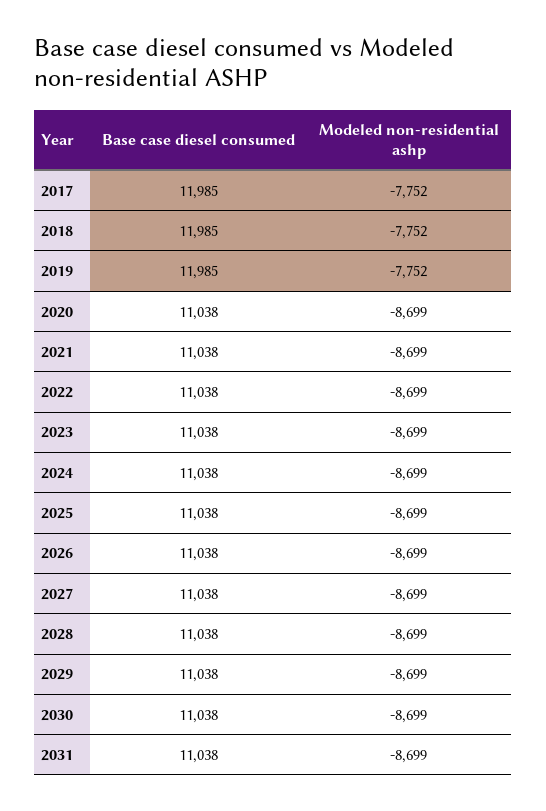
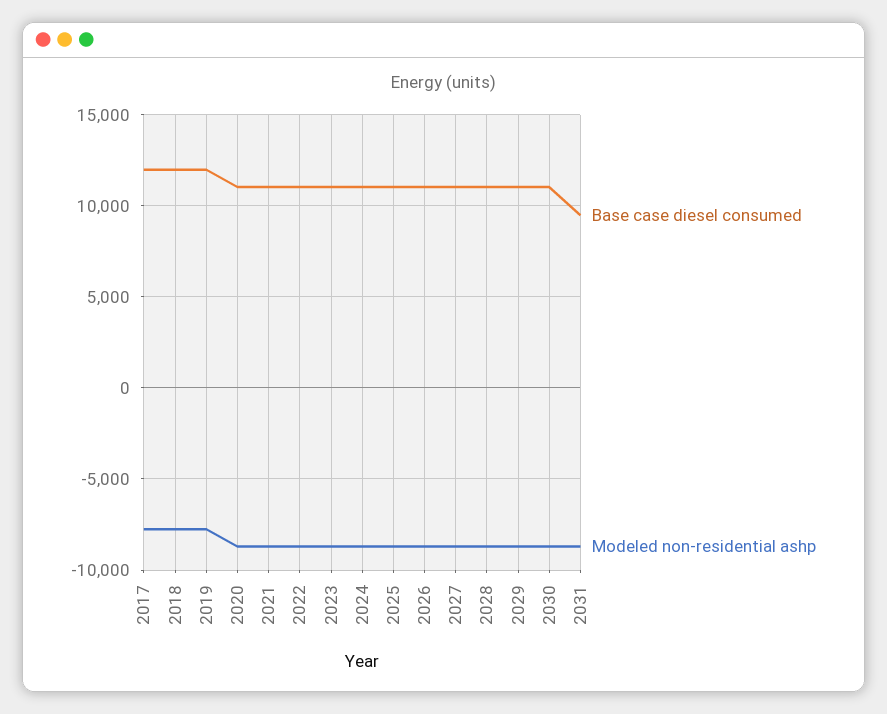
  {
    "Base case diesel consumed": {
      "2017": 11985,
      "2018": 11985,
      "2019": 11985,
      "2020": 11038,
      "2021": 11038,
      "2022": 11038,
      "2023": 11038,
      "2024": 11038,
      "2025": 11038,
      "2026": 11038,
      "2027": 11038,
      "2028": 11038,
      "2029": 11038,
      "2030": 11038,
-     "2031": 11038
+     "2031": 9500
    },
    "Modeled non-residential ashp": {
      "2017": -7752,
      "2018": -7752,
      "2019": -7752,
      "2020": -8699,
      "2021": -8699,
      "2022": -8699,
      "2023": -8699,
      "2024": -8699,
      "2025": -8699,
      "2026": -8699,
      "2027": -8699,
      "2028": -8699,
      "2029": -8699,
      "2030": -8699,
      "2031": -8699
    }
  }

